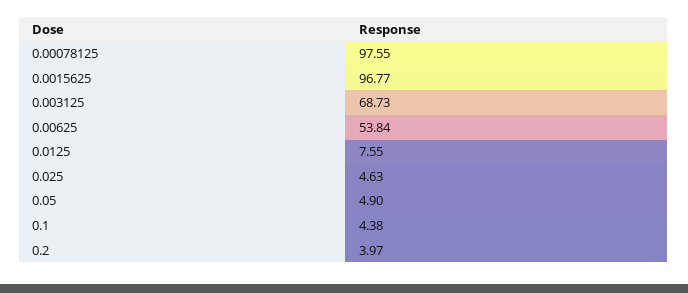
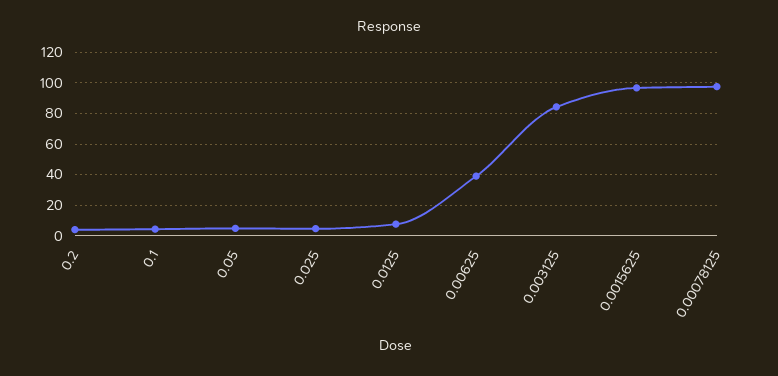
  {
    "0.00078125": 97.55,
    "0.0015625": 96.77,
-   "0.003125": 68.73,
+   "0.003125": 85,
-   "0.00625": 53.84,
+   "0.00625": 40,
    "0.0125": 7.55,
    "0.025": 4.63,
    "0.05": 4.9,
    "0.1": 4.38,
    "0.2": 3.97
  }

